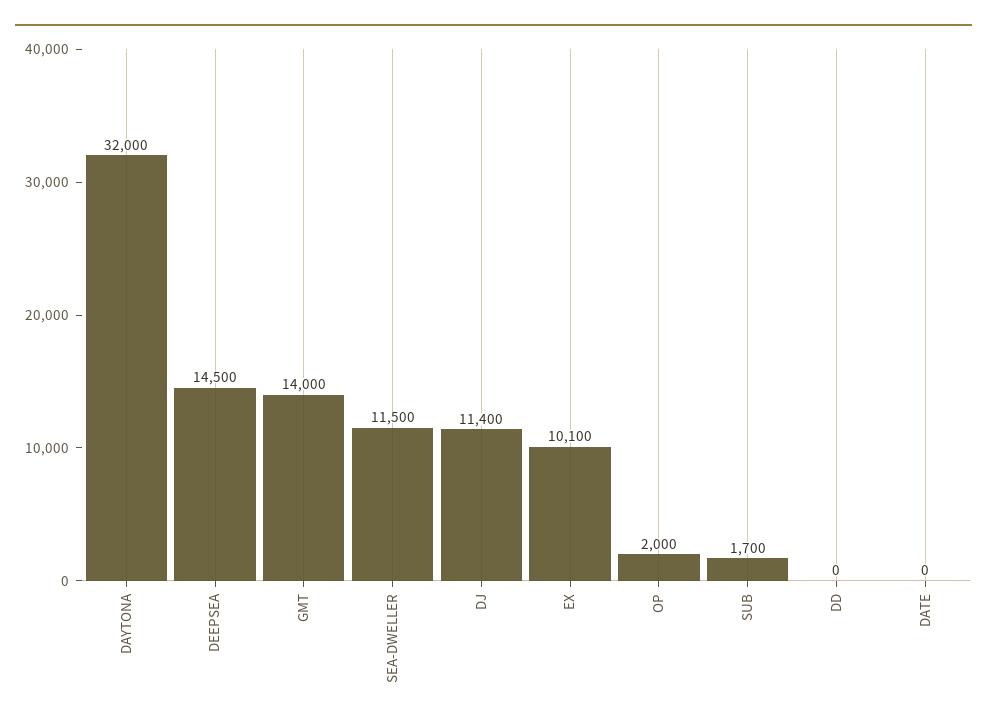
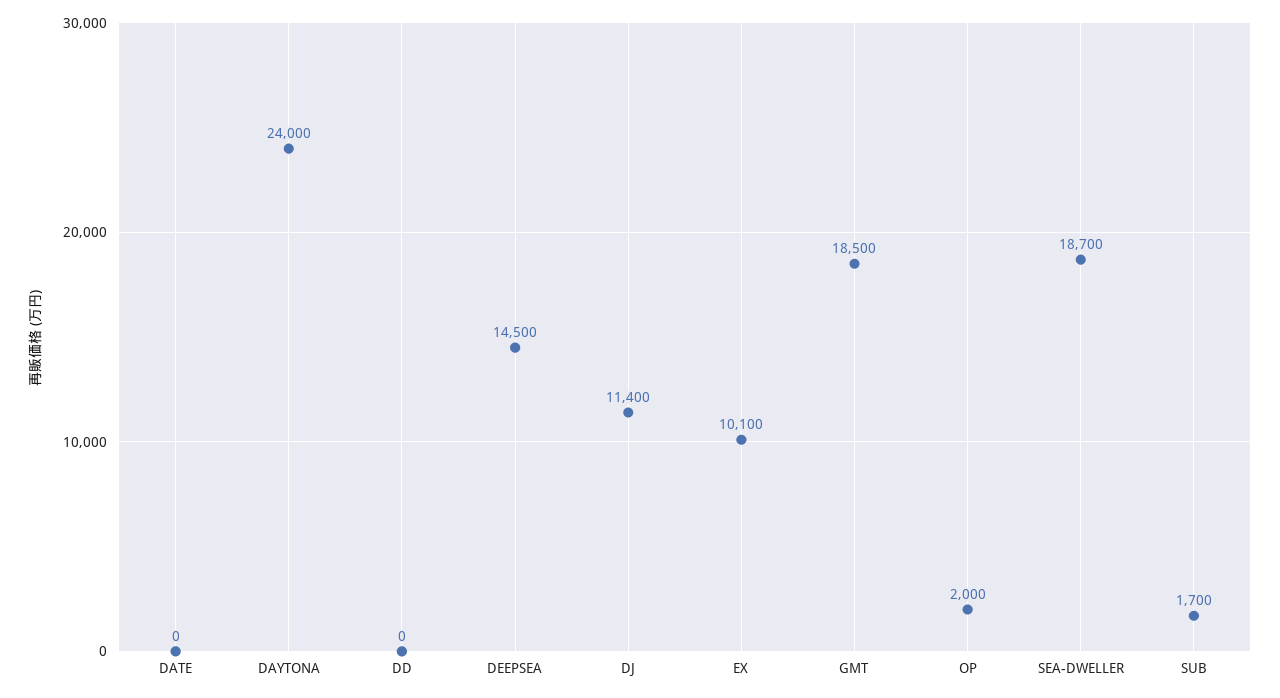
  {
-   "DAYTONA": 32000,
+   "DAYTONA": 24000,
    "DEEPSEA": 14500,
-   "GMT": 14000,
+   "GMT": 18500,
-   "SEA-DWELLER": 11500,
+   "SEA-DWELLER": 18700,
    "DJ": 11400,
    "EX": 10100,
    "OP": 2000,
    "SUB": 1700,
    "DD": 0,
    "DATE": 0
  }

